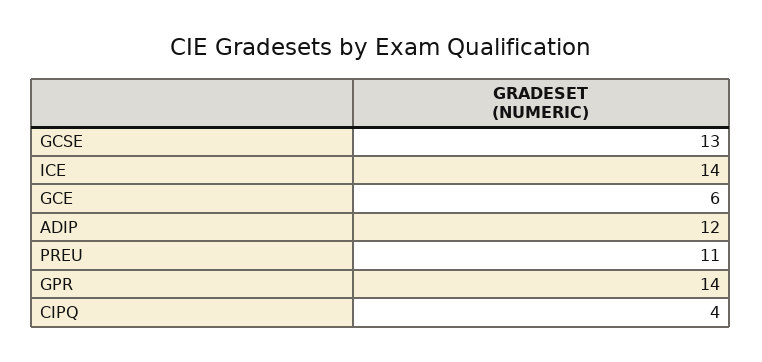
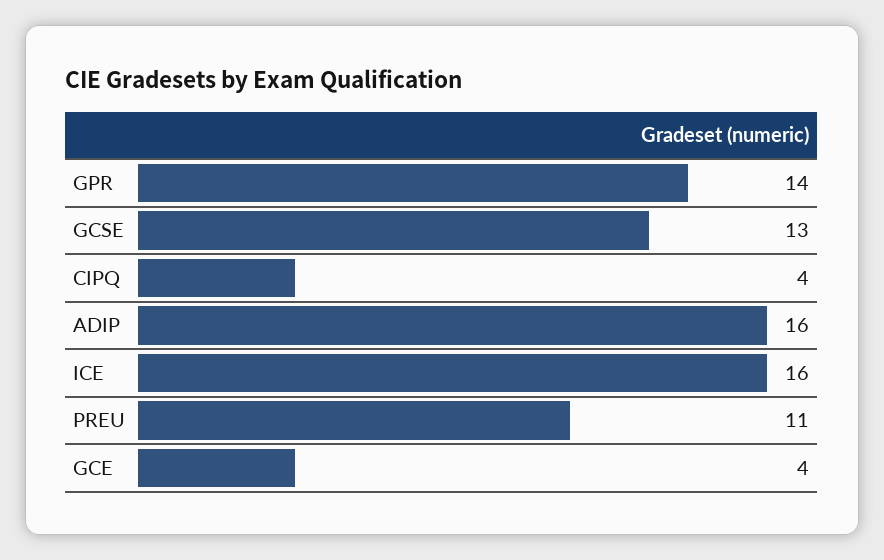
  {
    "GCSE": 13,
-   "ICE": 14,
+   "ICE": 16,
-   "GCE": 6,
+   "GCE": 4,
-   "ADIP": 12,
+   "ADIP": 16,
    "PREU": 11,
    "GPR": 14,
    "CIPQ": 4
  }

